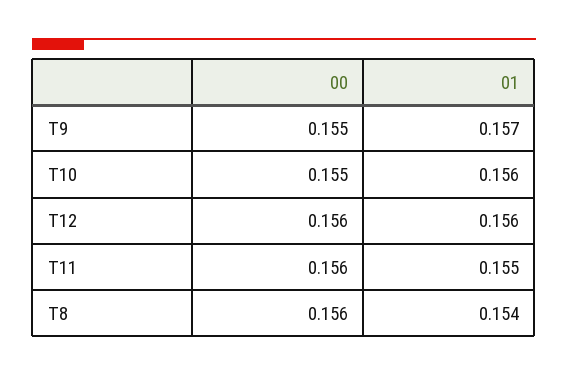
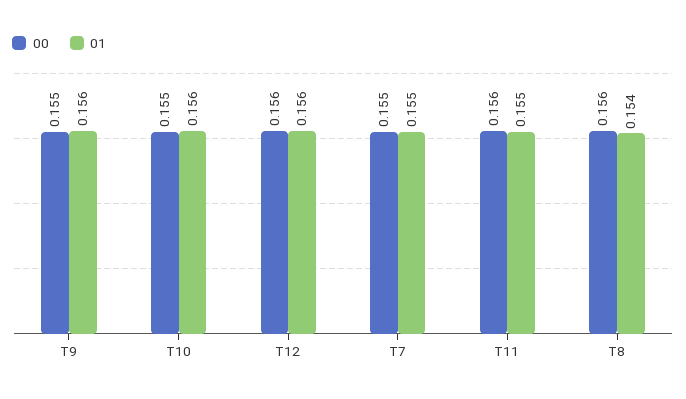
  {
    "00": {
      "T9": 0.155,
      "T10": 0.155,
      "T12": 0.156,
      "T11": 0.156,
-     "T8": 0.156
+     "T8": 0.156,
+     "T7": 0.155
    },
    "01": {
-     "T9": 0.157,
+     "T9": 0.156,
      "T10": 0.156,
      "T12": 0.156,
      "T11": 0.155,
-     "T8": 0.154
+     "T8": 0.154,
+     "T7": 0.155
    }
  }

